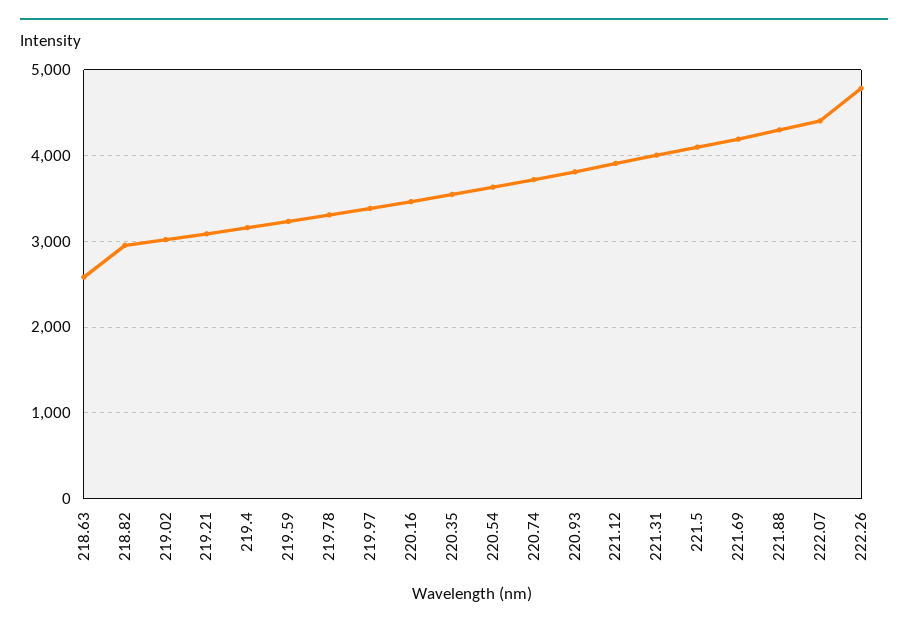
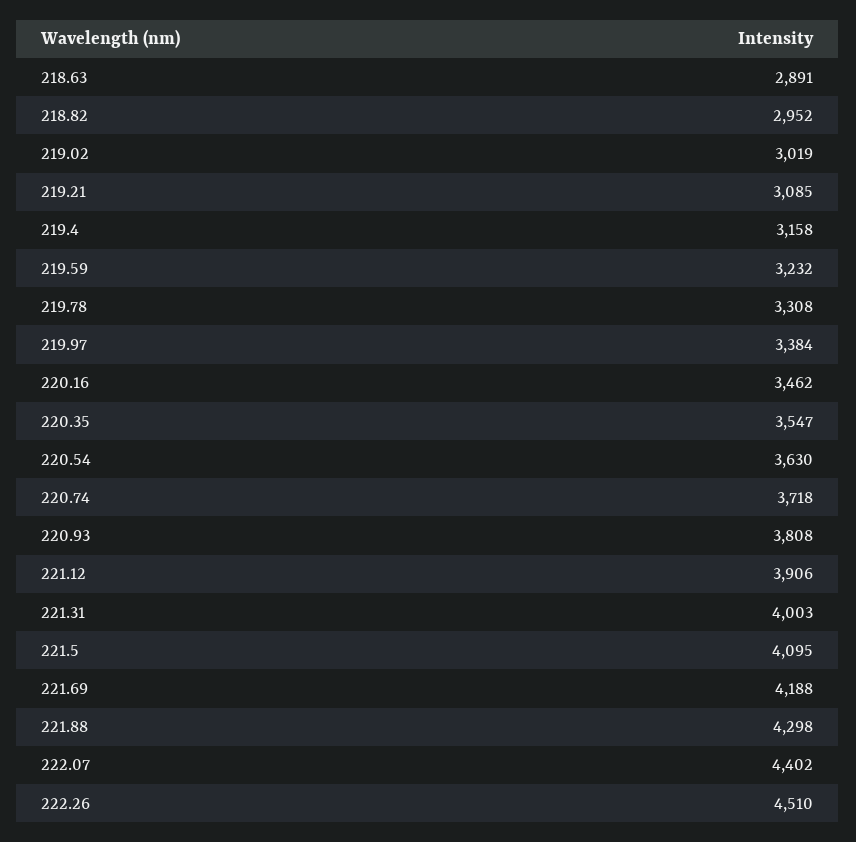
  {
-   "218.63": 2600,
+   "218.63": 2891,
    "218.82": 2952,
    "219.02": 3019,
    "219.21": 3085,
    "219.4": 3158,
    "219.59": 3232,
    "219.78": 3308,
    "219.97": 3384,
    "220.16": 3462,
    "220.35": 3547,
    "220.54": 3630,
    "220.74": 3718,
    "220.93": 3808,
    "221.12": 3906,
    "221.31": 4003,
    "221.5": 4095,
    "221.69": 4188,
    "221.88": 4298,
    "222.07": 4402,
-   "222.26": 4800
+   "222.26": 4510
  }

